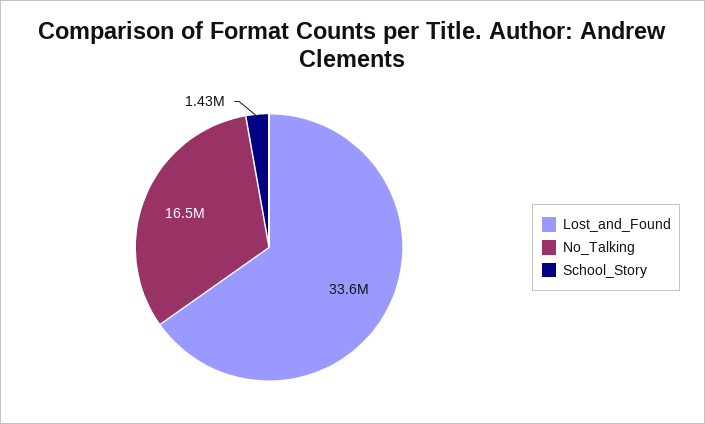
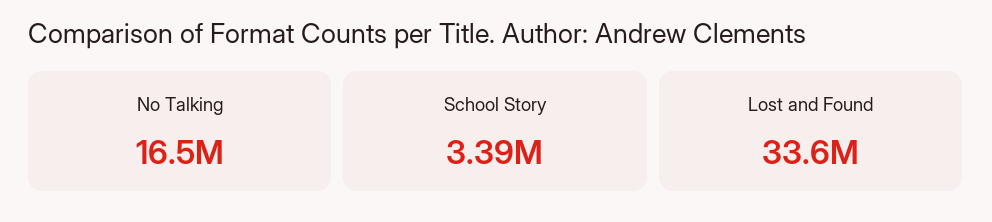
  {
    "Lost_and_Found": 33600000,
    "No_Talking": 16500000,
-   "School_Story": 1430000
+   "School_Story": 3390000
  }

